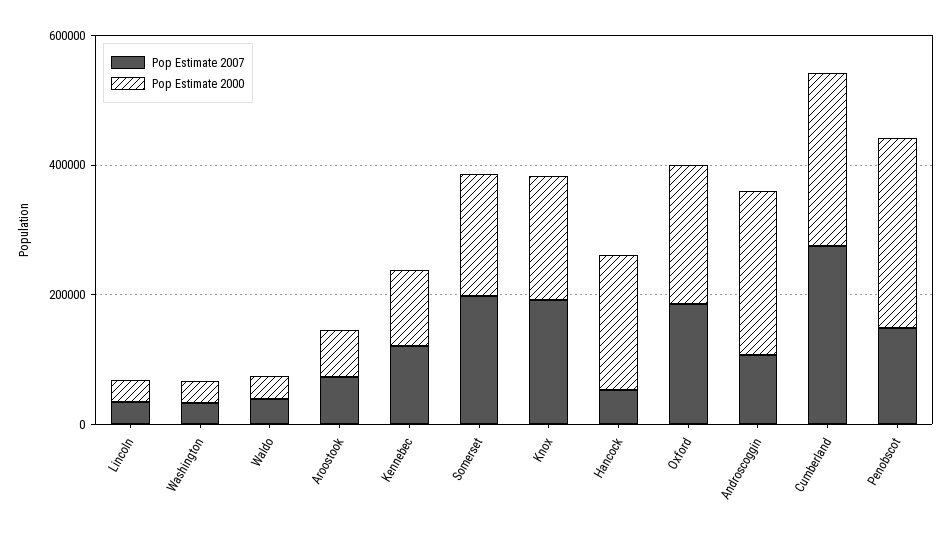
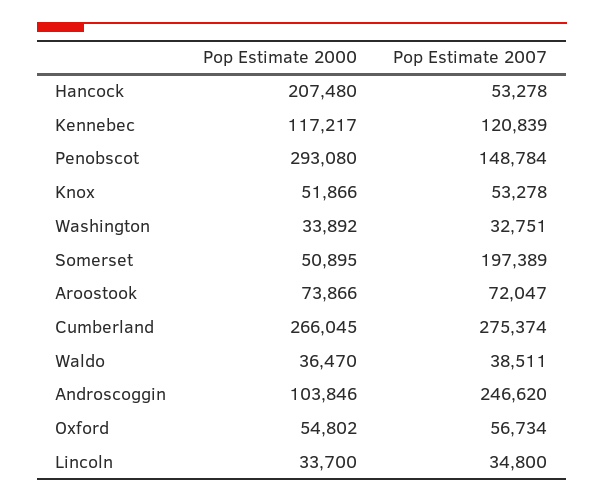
  {
    "Pop Estimate 2007": {
      "Lincoln": 34800,
      "Washington": 32751,
      "Waldo": 38511,
      "Aroostook": 72047,
      "Kennebec": 120839,
      "Somerset": 197389,
-     "Knox": 200000,
+     "Knox": 53278,
      "Hancock": 53278,
-     "Oxford": 200000,
+     "Oxford": 56734,
-     "Androscoggin": 100000,
+     "Androscoggin": 246620,
      "Cumberland": 275374,
      "Penobscot": 148784
    },
    "Pop Estimate 2000": {
      "Lincoln": 33700,
      "Washington": 33892,
      "Waldo": 36470,
      "Aroostook": 73866,
      "Kennebec": 117217,
-     "Somerset": 200000,
+     "Somerset": 50895,
-     "Knox": 200000,
+     "Knox": 51866,
      "Hancock": 207480,
-     "Oxford": 200000,
+     "Oxford": 54802,
-     "Androscoggin": 250000,
+     "Androscoggin": 103846,
      "Cumberland": 266045,
      "Penobscot": 293080
    }
  }

